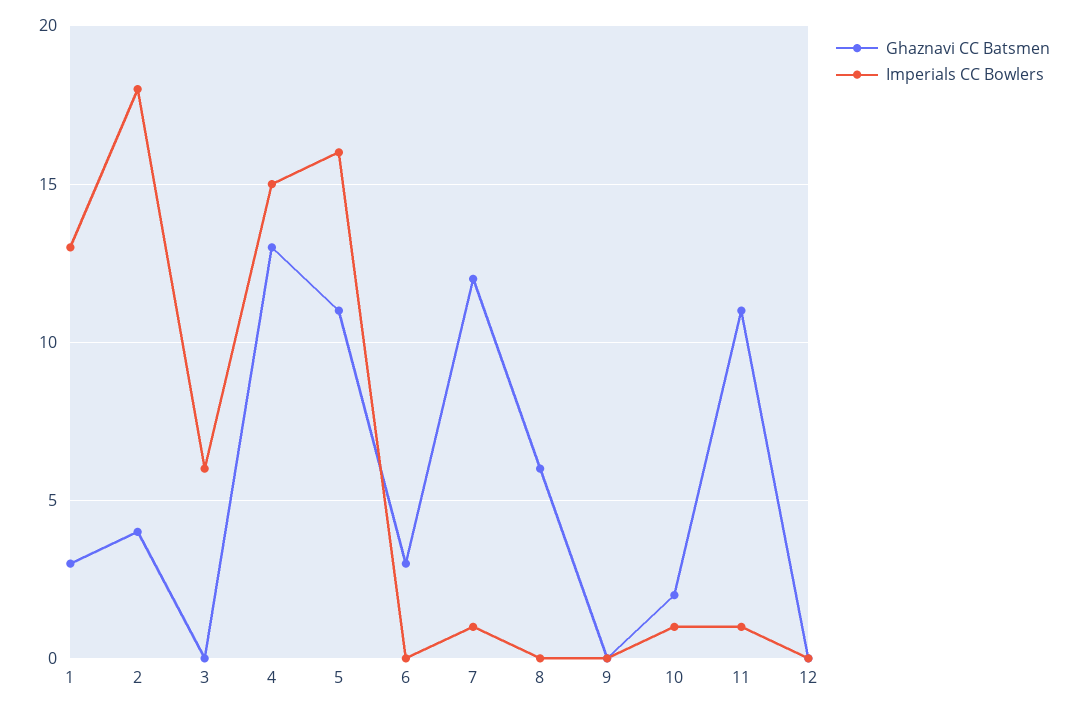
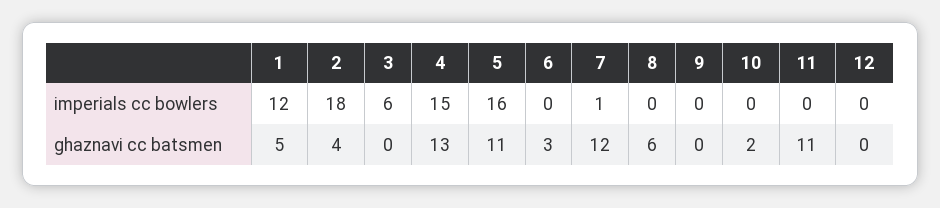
  {
    "Ghaznavi CC Batsmen": {
-     "1": 3,
+     "1": 5,
      "2": 4,
      "3": 0,
      "4": 13,
      "5": 11,
      "6": 3,
      "7": 12,
      "8": 6,
      "9": 0,
      "10": 2,
      "11": 11,
      "12": 0
    },
    "Imperials CC Bowlers": {
-     "1": 13,
+     "1": 12,
      "2": 18,
      "3": 6,
      "4": 15,
      "5": 16,
      "6": 0,
      "7": 1,
      "8": 0,
      "9": 0,
-     "10": 1,
+     "10": 0,
-     "11": 1,
+     "11": 0,
      "12": 0
    }
  }

